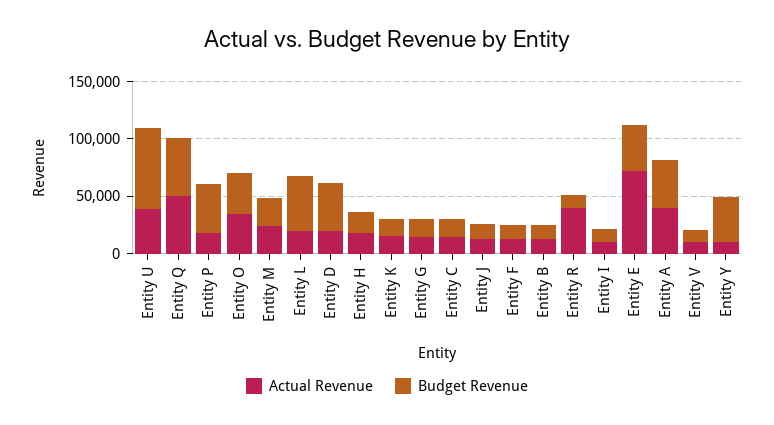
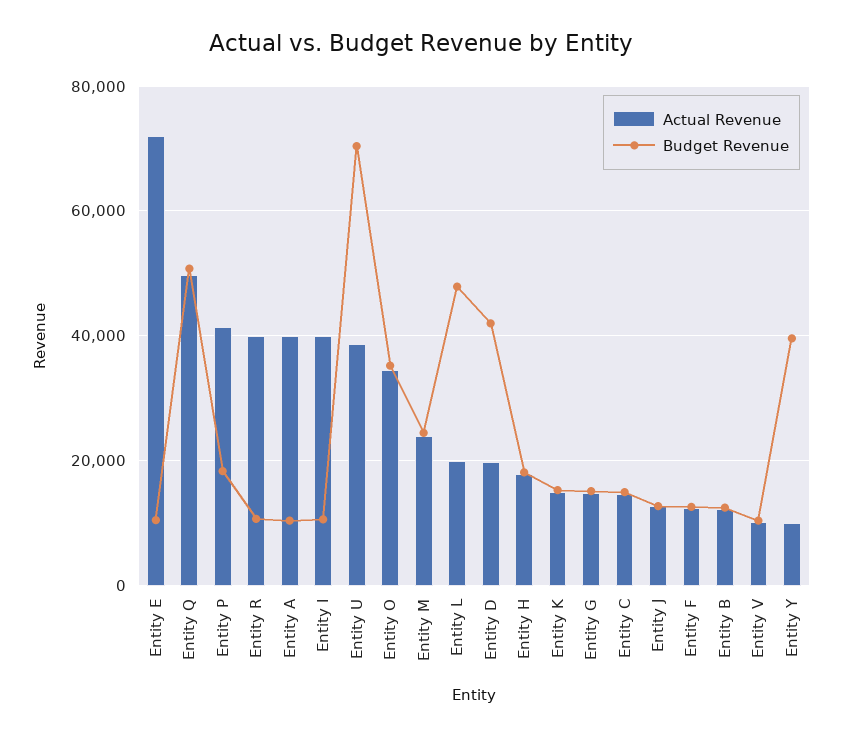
  {
    "Actual Revenue": {
      "Entity U": 38000,
      "Entity Q": 50000,
-     "Entity P": 20000,
+     "Entity P": 42000,
      "Entity O": 34000,
      "Entity M": 24000,
      "Entity L": 20000,
      "Entity D": 20000,
      "Entity H": 18000,
      "Entity K": 14000,
      "Entity G": 14000,
      "Entity C": 14000,
      "Entity J": 12000,
      "Entity F": 12000,
      "Entity B": 12000,
      "Entity R": 40000,
-     "Entity I": 10000,
+     "Entity I": 40000,
      "Entity E": 72000,
      "Entity A": 40000,
      "Entity V": 10000,
      "Entity Y": 10000
    },
    "Budget Revenue": {
      "Entity U": 70000,
      "Entity Q": 50000,
-     "Entity P": 40000,
+     "Entity P": 18000,
      "Entity O": 36000,
      "Entity M": 24000,
      "Entity L": 48000,
      "Entity D": 42000,
      "Entity H": 18000,
      "Entity K": 16000,
      "Entity G": 16000,
      "Entity C": 14000,
      "Entity J": 12000,
      "Entity F": 12000,
      "Entity B": 12000,
      "Entity R": 10000,
      "Entity I": 10000,
-     "Entity E": 40000,
+     "Entity E": 10000,
-     "Entity A": 40000,
+     "Entity A": 10000,
      "Entity V": 10000,
      "Entity Y": 40000
    }
  }

